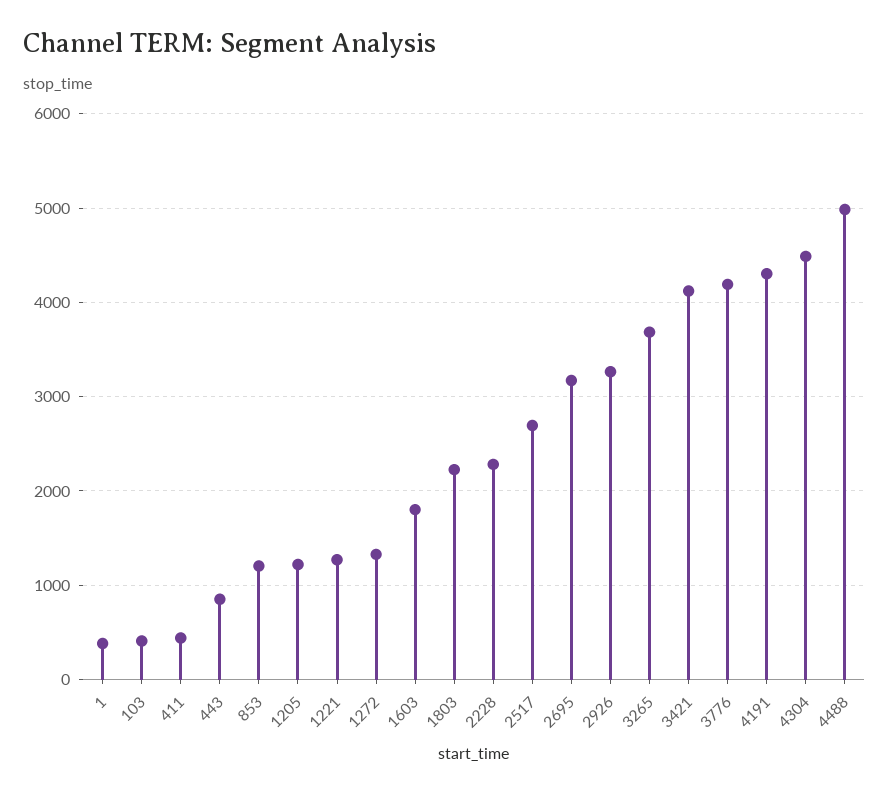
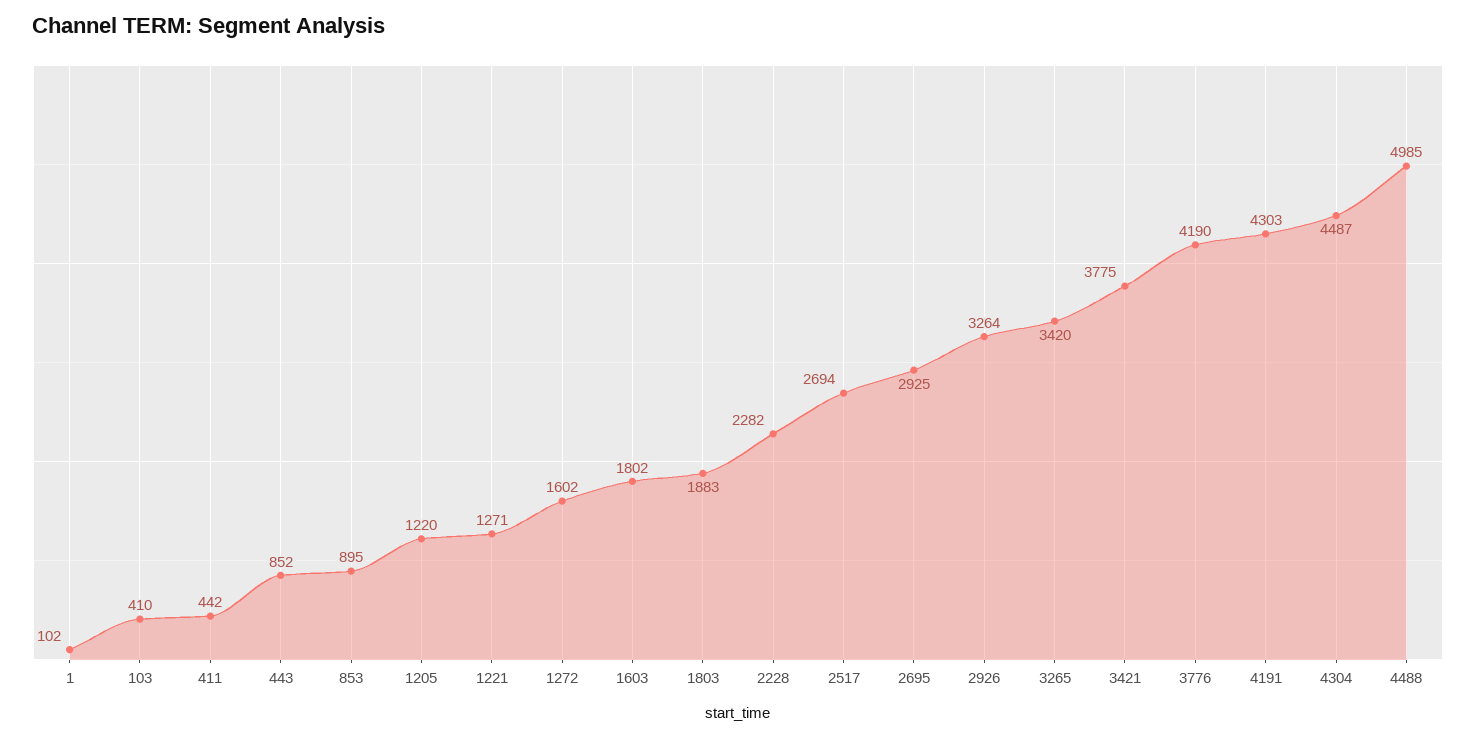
  {
-   "1": 400,
+   "1": 102,
    "103": 410,
    "411": 442,
    "443": 852,
-   "853": 1200,
+   "853": 895,
    "1205": 1220,
    "1221": 1271,
-   "1272": 1300,
+   "1272": 1602,
    "1603": 1802,
-   "1803": 2200,
+   "1803": 1883,
    "2228": 2282,
    "2517": 2694,
-   "2695": 3200,
+   "2695": 2925,
    "2926": 3264,
-   "3265": 3700,
+   "3265": 3420,
-   "3421": 4100,
+   "3421": 3775,
    "3776": 4190,
    "4191": 4303,
    "4304": 4487,
    "4488": 4985
  }

